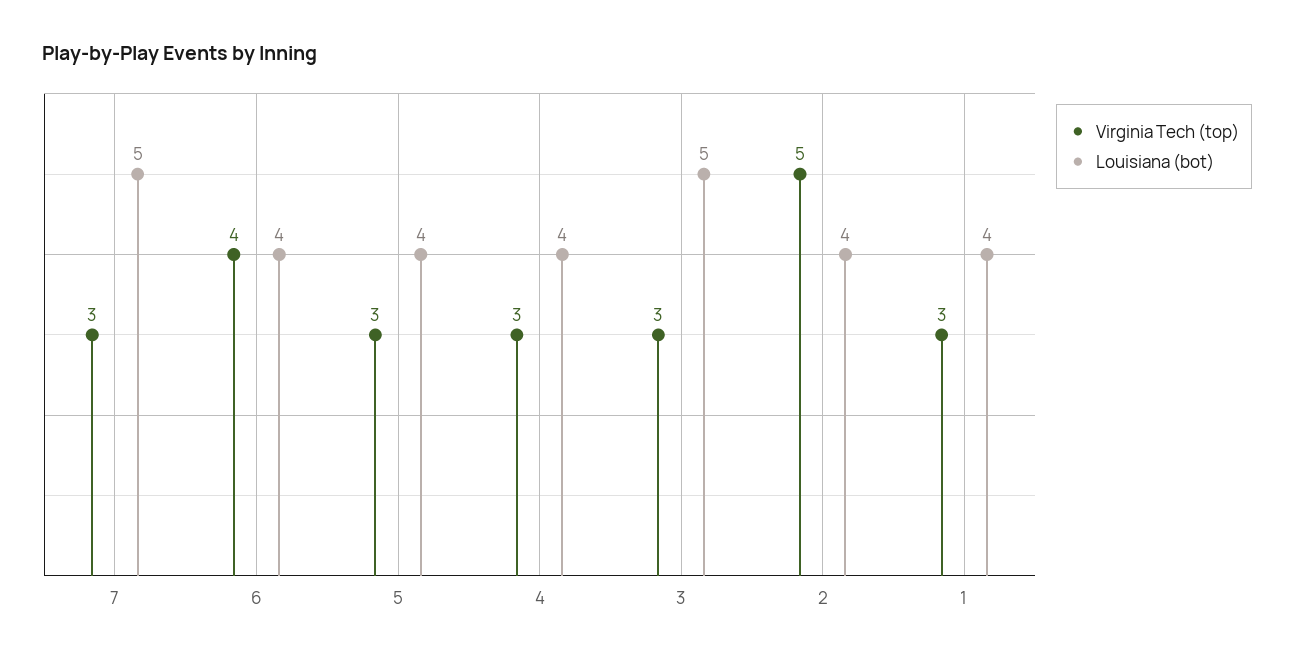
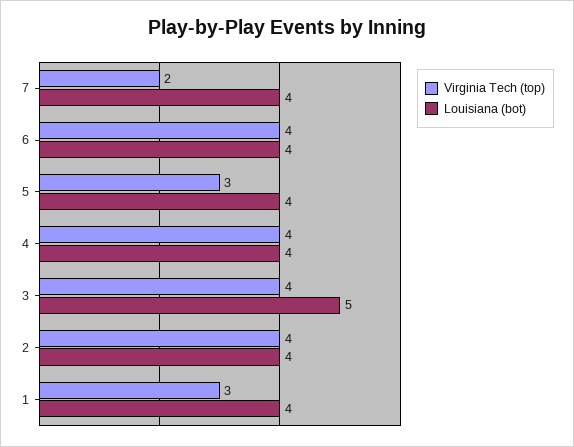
  {
    "Virginia Tech (top)": {
-     "7": 3,
+     "7": 2,
      "6": 4,
      "5": 3,
-     "4": 3,
+     "4": 4,
-     "3": 3,
+     "3": 4,
-     "2": 5,
+     "2": 4,
      "1": 3
    },
    "Louisiana (bot)": {
-     "7": 5,
+     "7": 4,
      "6": 4,
      "5": 4,
      "4": 4,
      "3": 5,
      "2": 4,
      "1": 4
    }
  }

